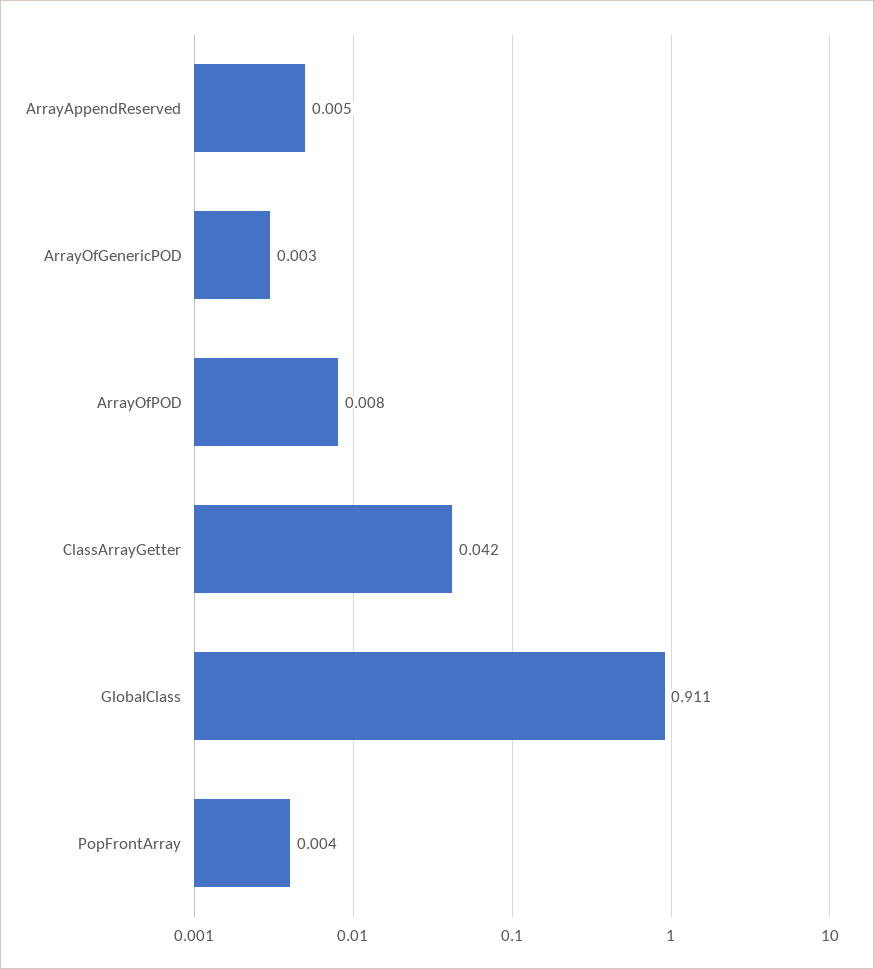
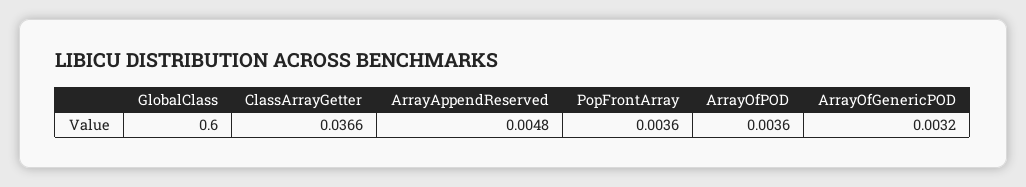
  {
    "ArrayAppendReserved": 0.0048,
    "ArrayOfGenericPOD": 0.0032,
-   "ArrayOfPOD": 0.008,
+   "ArrayOfPOD": 0.0036,
-   "ClassArrayGetter": 0.042,
+   "ClassArrayGetter": 0.0366,
-   "GlobalClass": 0.911,
+   "GlobalClass": 0.6,
    "PopFrontArray": 0.0036
  }

